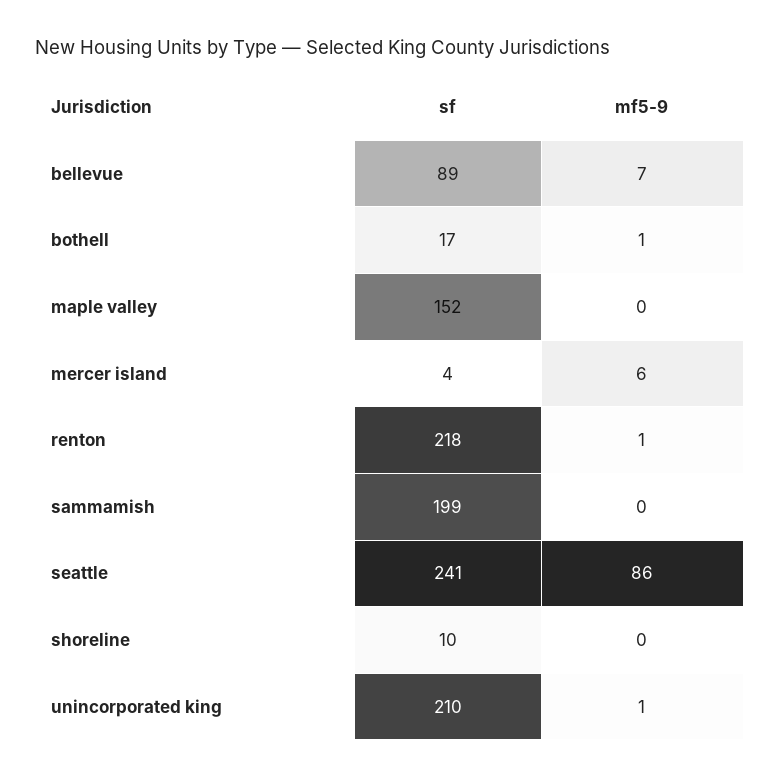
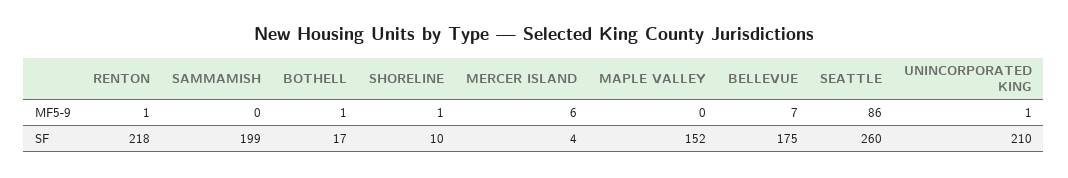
  {
    "sf": {
-     "bellevue": 89,
+     "bellevue": 175,
      "bothell": 17,
      "maple valley": 152,
      "mercer island": 4,
      "renton": 218,
      "sammamish": 199,
-     "seattle": 241,
+     "seattle": 260,
      "shoreline": 10,
      "unincorporated king": 210
    },
    "mf5-9": {
      "bellevue": 7,
      "bothell": 1,
      "maple valley": 0,
      "mercer island": 6,
      "renton": 1,
      "sammamish": 0,
      "seattle": 86,
-     "shoreline": 0,
+     "shoreline": 1,
      "unincorporated king": 1
    }
  }

